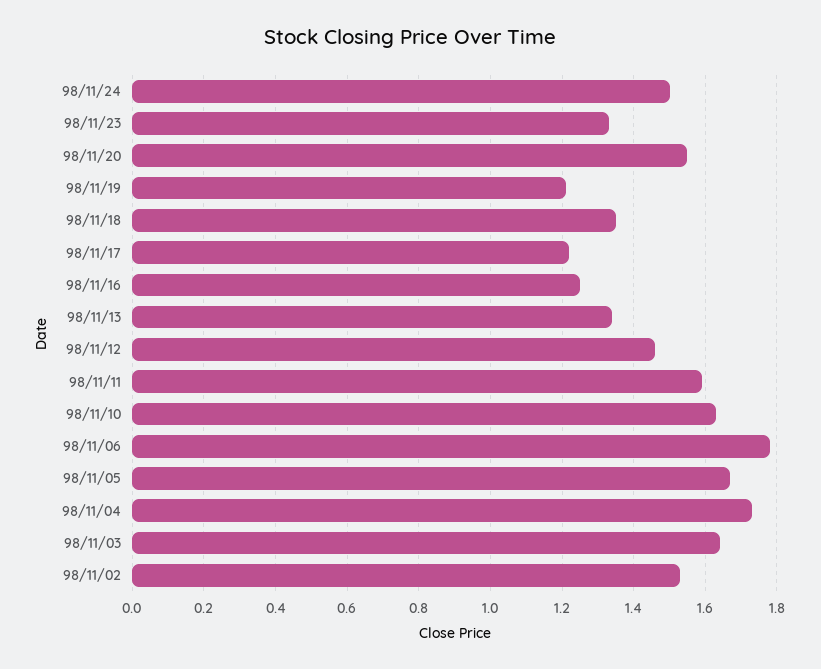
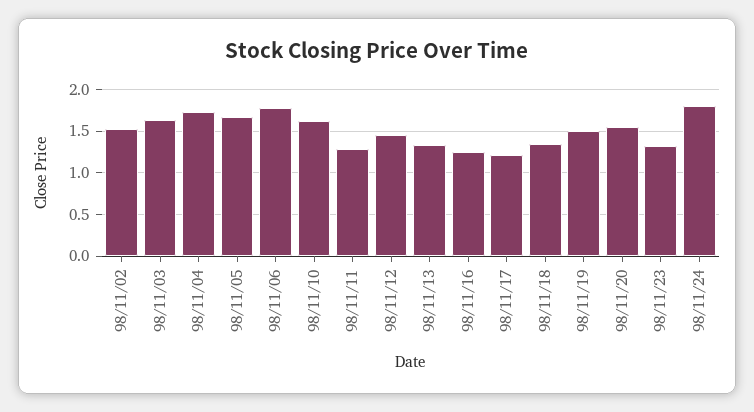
  {
-   "98/11/24": 1.5,
+   "98/11/24": 1.8,
    "98/11/23": 1.35,
    "98/11/20": 1.55,
-   "98/11/19": 1.2,
+   "98/11/19": 1.5,
    "98/11/18": 1.35,
    "98/11/17": 1.2,
    "98/11/16": 1.25,
    "98/11/13": 1.35,
    "98/11/12": 1.45,
-   "98/11/11": 1.6,
+   "98/11/11": 1.3,
    "98/11/10": 1.65,
    "98/11/06": 1.8,
    "98/11/05": 1.65,
    "98/11/04": 1.75,
    "98/11/03": 1.65,
    "98/11/02": 1.55
  }

